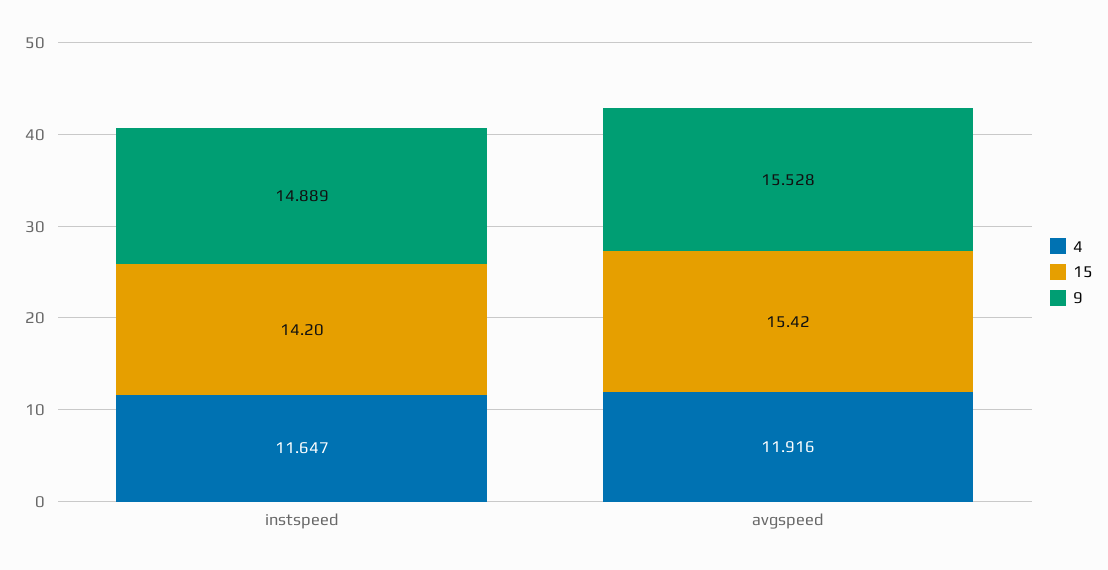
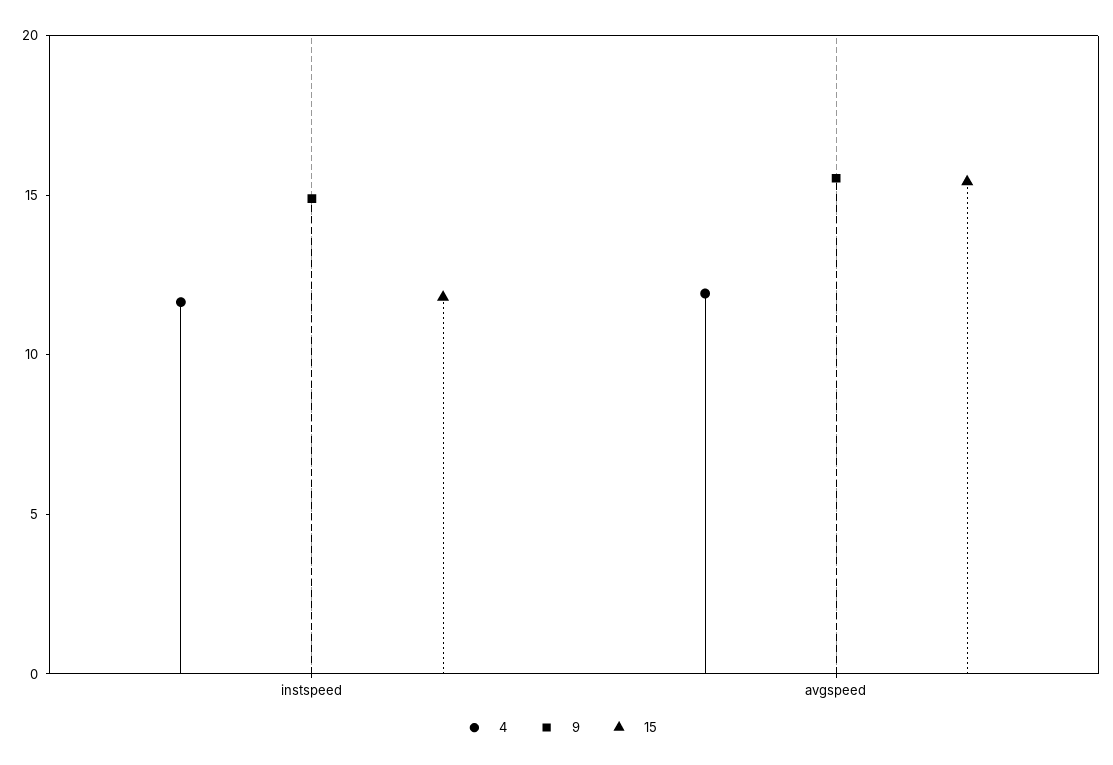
  {
    "4": {
      "instspeed": 11.647,
      "avgspeed": 11.916
    },
    "15": {
-     "instspeed": 14.2,
+     "instspeed": 12,
      "avgspeed": 15.42
    },
    "9": {
      "instspeed": 14.889,
      "avgspeed": 15.528
    }
  }

